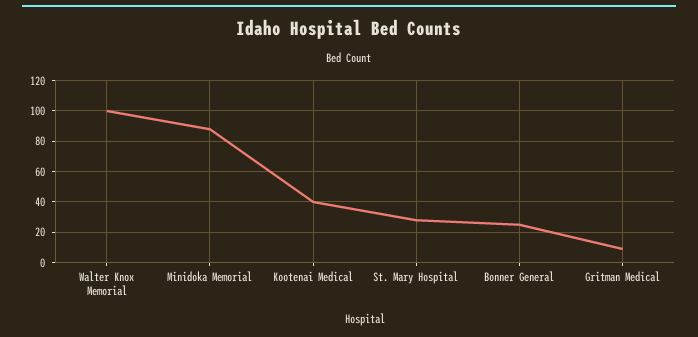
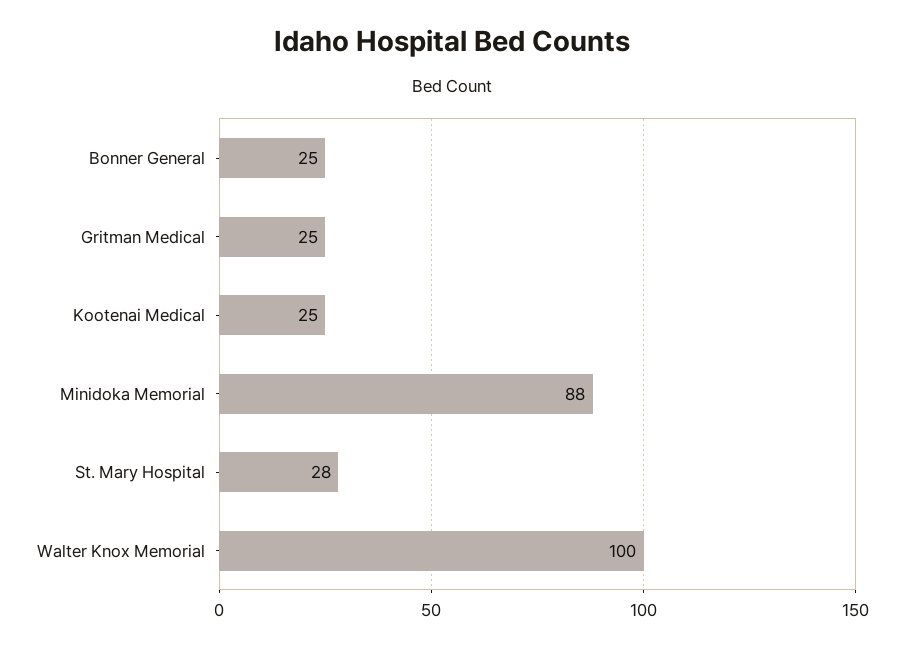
  {
    "Walter Knox Memorial": 100,
    "Minidoka Memorial": 88,
-   "Kootenai Medical": 40,
+   "Kootenai Medical": 25,
    "St. Mary Hospital": 28,
    "Bonner General": 25,
-   "Gritman Medical": 10
+   "Gritman Medical": 25
  }

